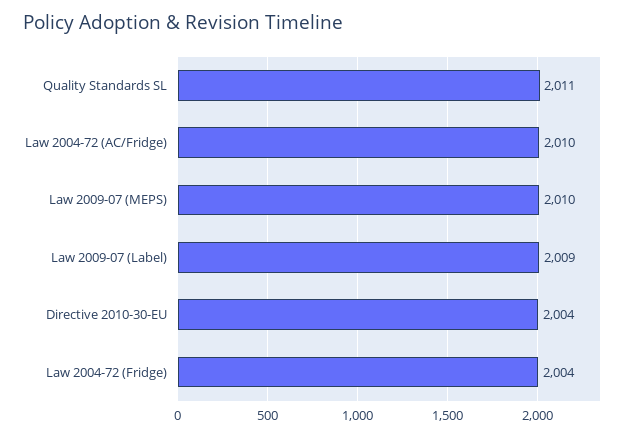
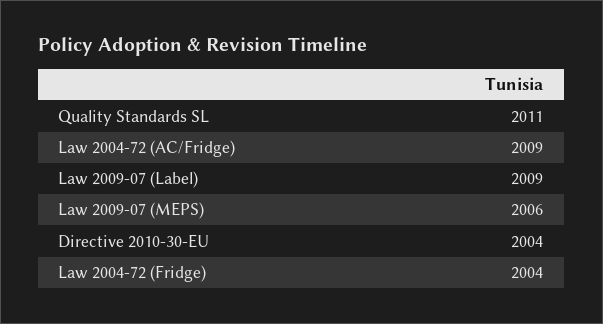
  {
    "Quality Standards SL": 2011,
-   "Law 2004-72 (AC/Fridge)": 2010,
+   "Law 2004-72 (AC/Fridge)": 2009,
-   "Law 2009-07 (MEPS)": 2010,
+   "Law 2009-07 (MEPS)": 2006,
    "Law 2009-07 (Label)": 2009,
    "Directive 2010-30-EU": 2004,
    "Law 2004-72 (Fridge)": 2004
  }

